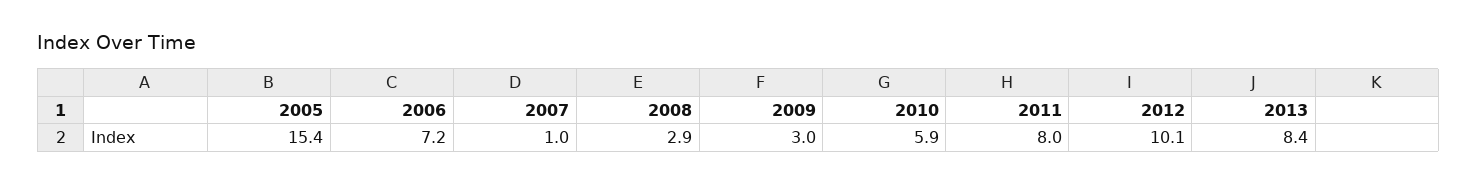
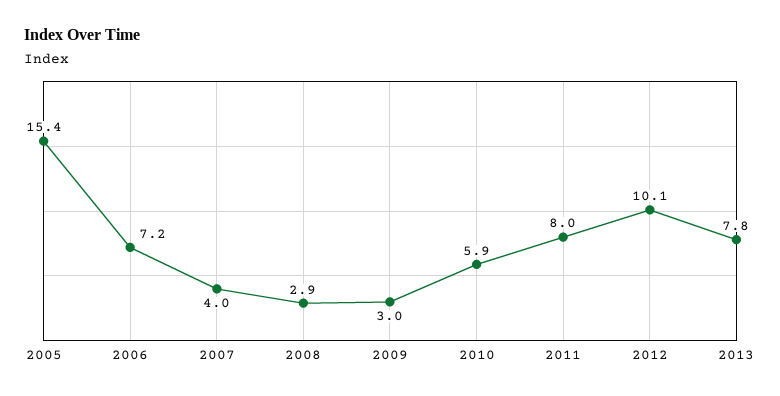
  {
    "2005": 15.4,
    "2006": 7.2,
-   "2007": 1,
+   "2007": 4,
    "2008": 2.9,
    "2009": 3,
    "2010": 5.9,
    "2011": 8,
    "2012": 10.1,
-   "2013": 8.4
+   "2013": 7.8
  }

